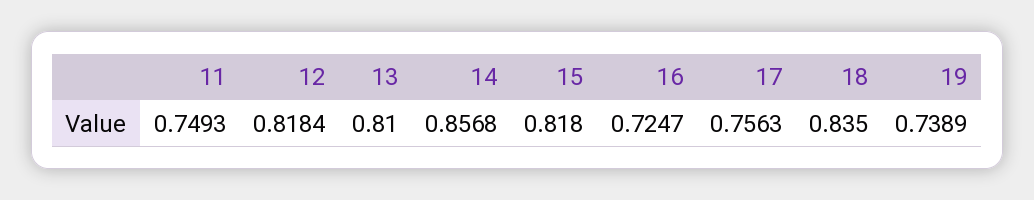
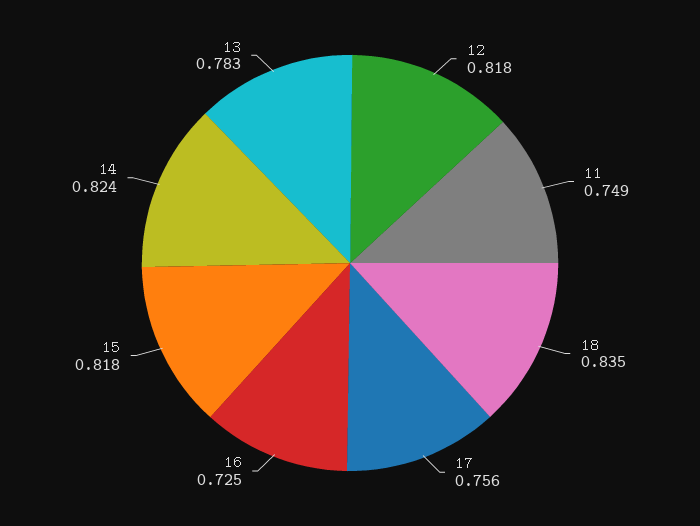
  {
    "11": 0.7493,
    "12": 0.8184,
-   "13": 0.81,
+   "13": 0.783,
-   "14": 0.8568,
+   "14": 0.824,
    "15": 0.818,
    "16": 0.7247,
    "17": 0.7563,
-   "18": 0.835,
+   "18": 0.835
-   "19": 0.7389
  }

